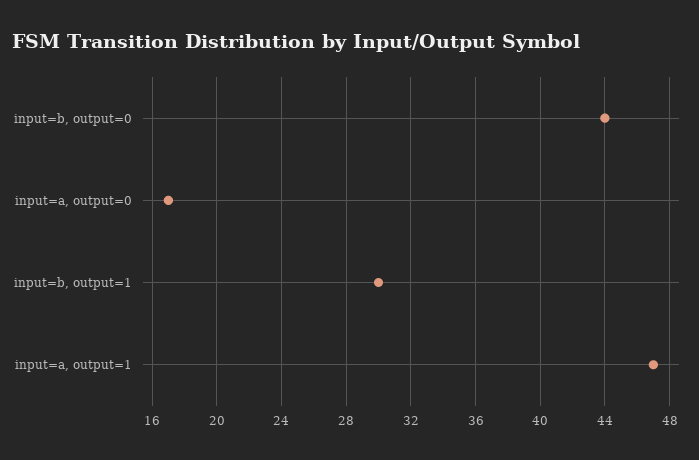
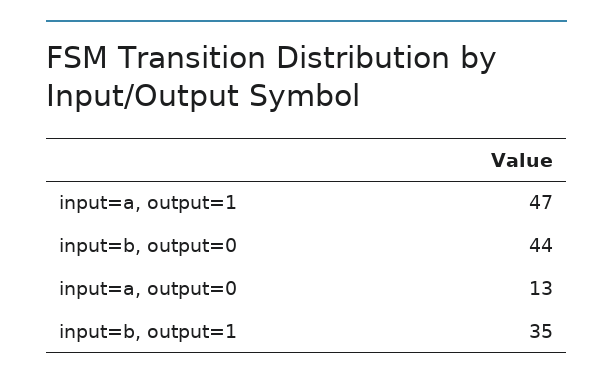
  {
    "input=b, output=0": 44,
-   "input=a, output=0": 17,
+   "input=a, output=0": 13,
-   "input=b, output=1": 30,
+   "input=b, output=1": 35,
    "input=a, output=1": 47
  }

